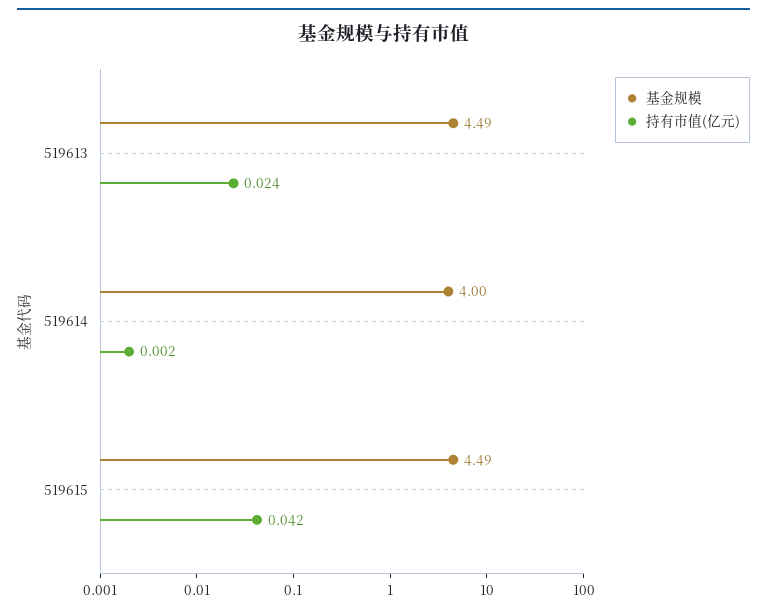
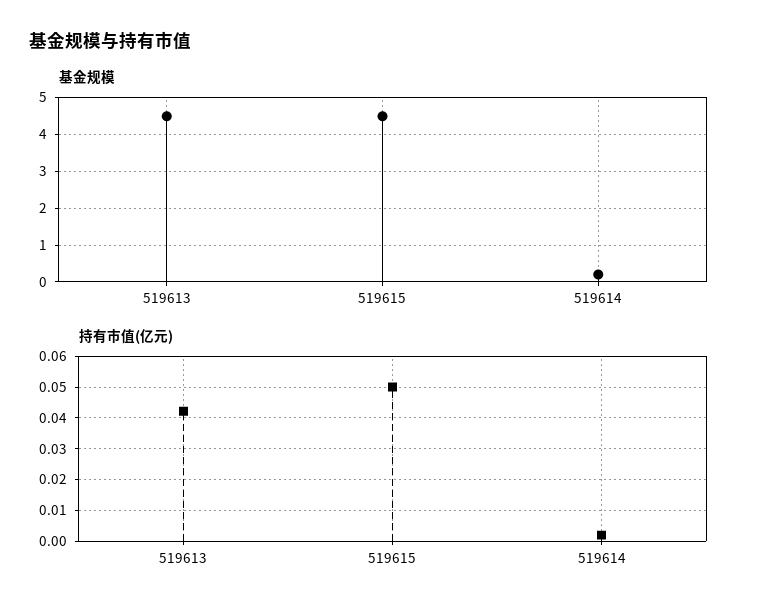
  {
    "基金规模": {
      "519613": 4.49,
-     "519614": 4,
+     "519614": 0.2,
      "519615": 4.49
    },
    "持有市值(亿元)": {
-     "519613": 0.024,
+     "519613": 0.042,
      "519614": 0.002,
-     "519615": 0.042
+     "519615": 0.05
    }
  }

